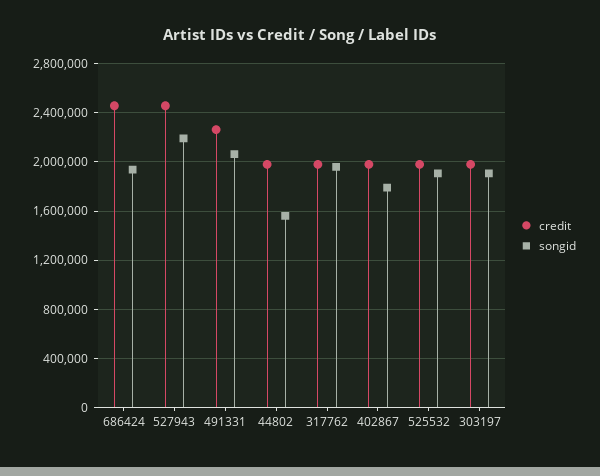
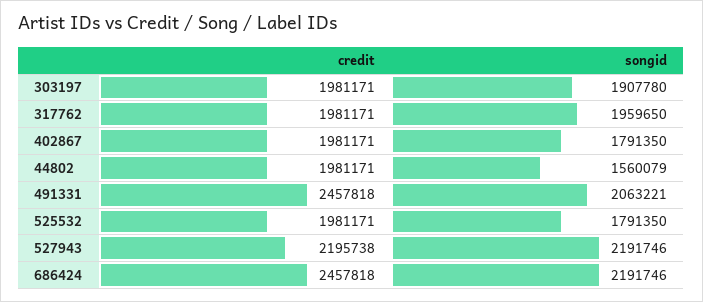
  {
    "credit": {
      "686424": 2457818,
-     "527943": 2450000,
+     "527943": 2195738,
-     "491331": 2250000,
+     "491331": 2457818,
      "44802": 1981171,
      "317762": 1981171,
      "402867": 1981171,
      "525532": 1981171,
      "303197": 1981171
    },
    "songid": {
-     "686424": 1950000,
+     "686424": 2191746,
      "527943": 2191746,
      "491331": 2063221,
      "44802": 1560079,
      "317762": 1959650,
      "402867": 1791350,
-     "525532": 1900000,
+     "525532": 1791350,
      "303197": 1907780
    }
  }

